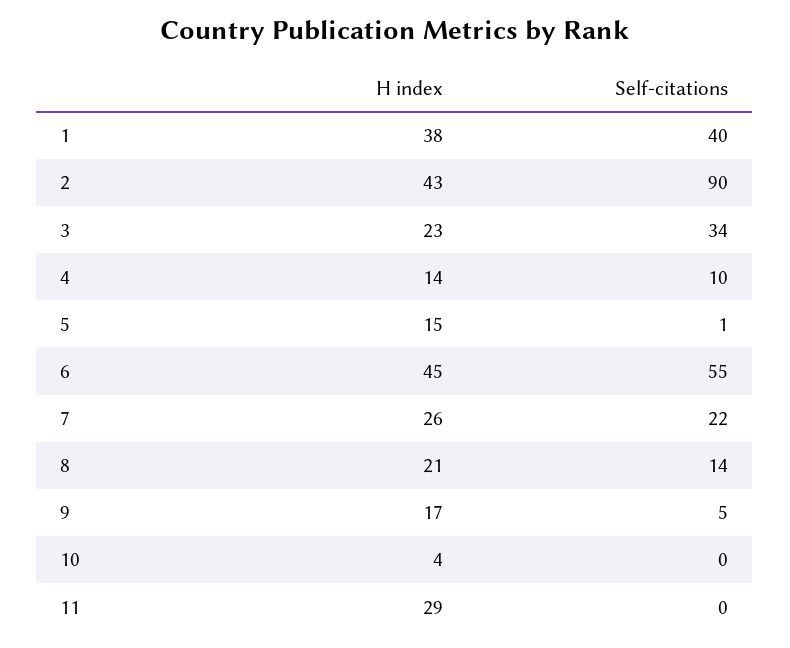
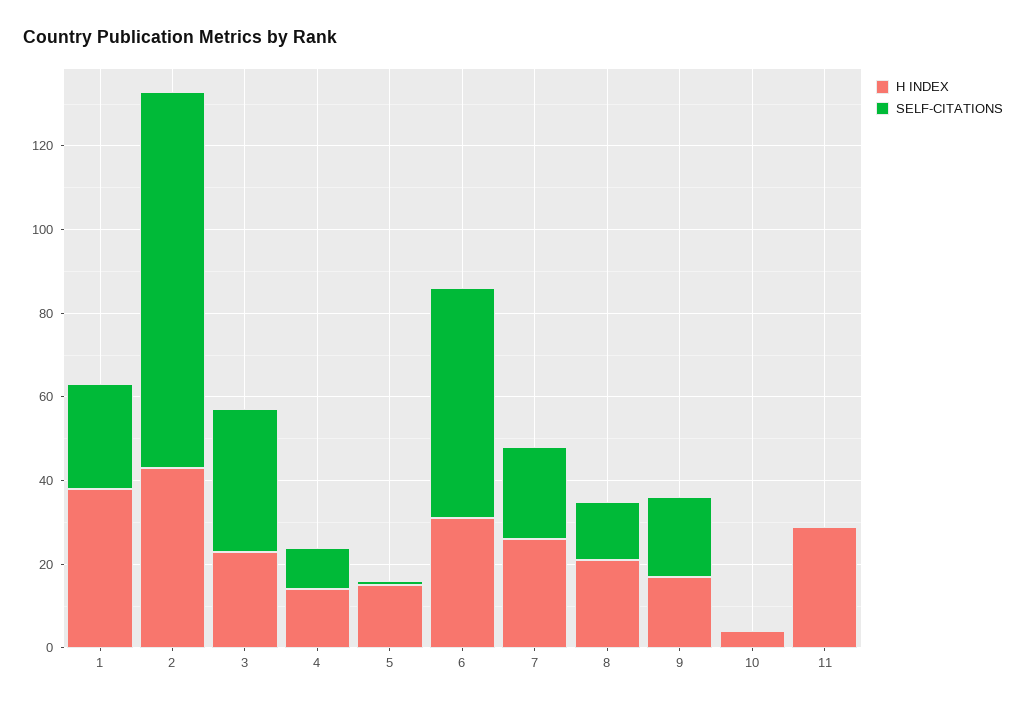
  {
    "H index": {
      "1": 38,
      "2": 43,
      "3": 23,
      "4": 14,
      "5": 15,
-     "6": 45,
+     "6": 30,
      "7": 26,
      "8": 21,
      "9": 17,
      "10": 4,
      "11": 29
    },
    "Self-citations": {
-     "1": 40,
+     "1": 25,
      "2": 90,
      "3": 34,
      "4": 10,
      "5": 1,
      "6": 55,
      "7": 22,
      "8": 14,
-     "9": 5,
+     "9": 20,
      "10": 0,
      "11": 0
    }
  }

